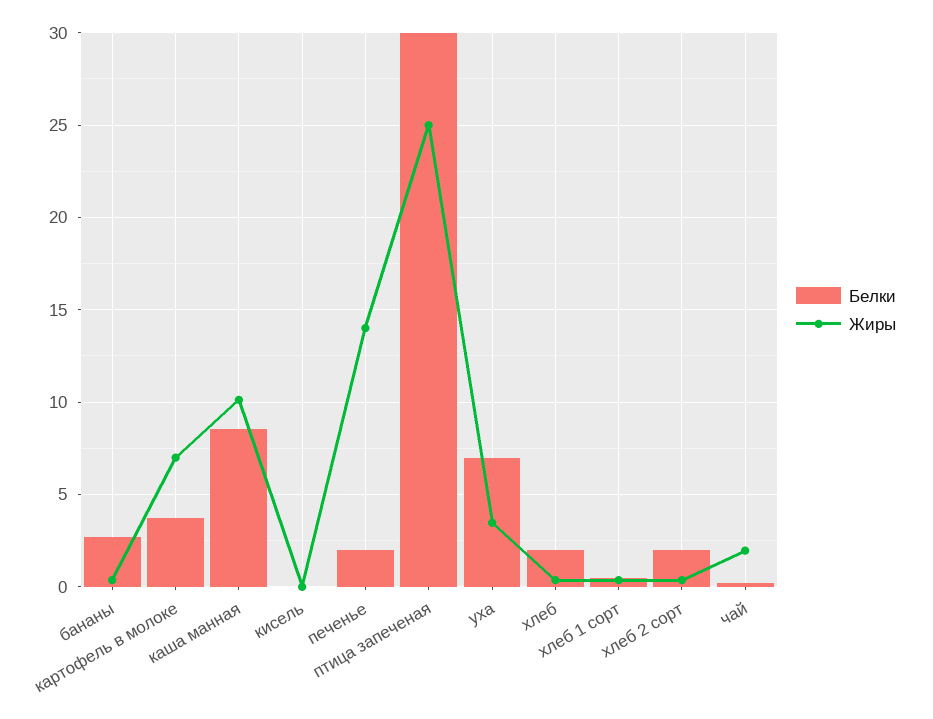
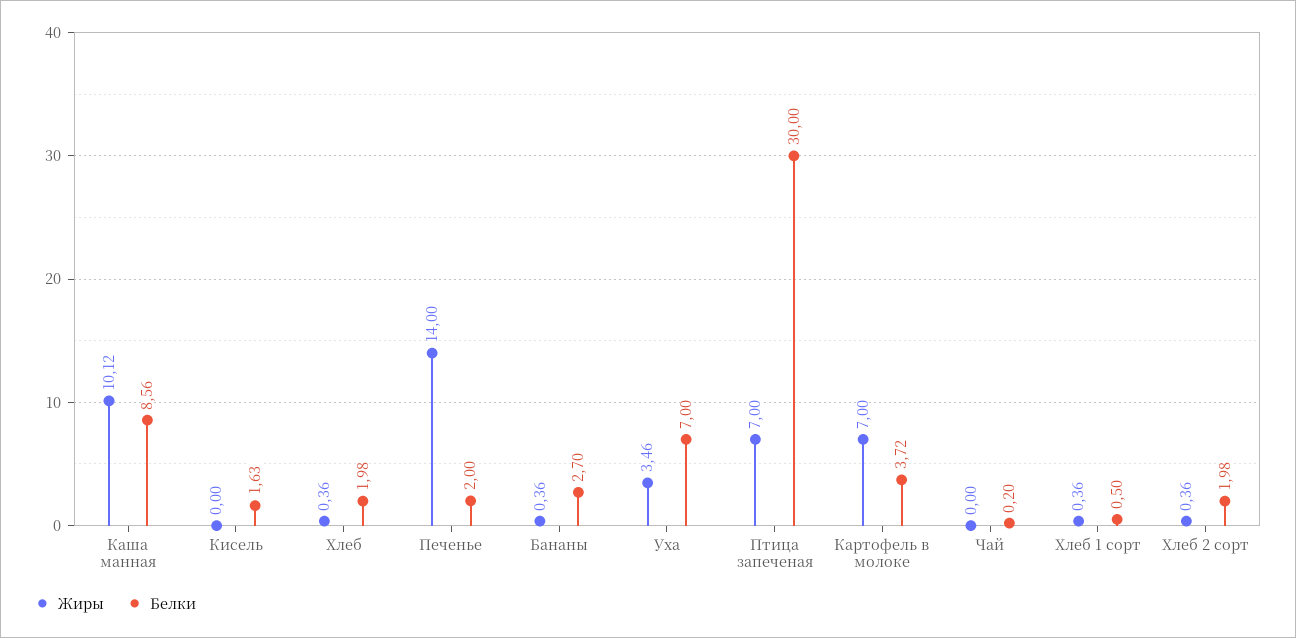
  {
    "Белки": {
      "бананы": 2.7,
      "картофель в молоке": 3.72,
      "каша манная": 8.56,
-     "кисель": 0,
+     "кисель": 1.63,
      "печенье": 2,
      "птица запеченая": 30,
      "уха": 7,
      "хлеб": 1.98,
      "хлеб 1 сорт": 0.5,
      "хлеб 2 сорт": 1.98,
      "чай": 0.2
    },
    "Жиры": {
      "бананы": 0.36,
      "картофель в молоке": 7,
      "каша манная": 10.12,
      "кисель": 0,
      "печенье": 14,
-     "птица запеченая": 25,
+     "птица запеченая": 7,
      "уха": 3.46,
      "хлеб": 0.36,
      "хлеб 1 сорт": 0.36,
      "хлеб 2 сорт": 0.36,
-     "чай": 2
+     "чай": 0
    }
  }

